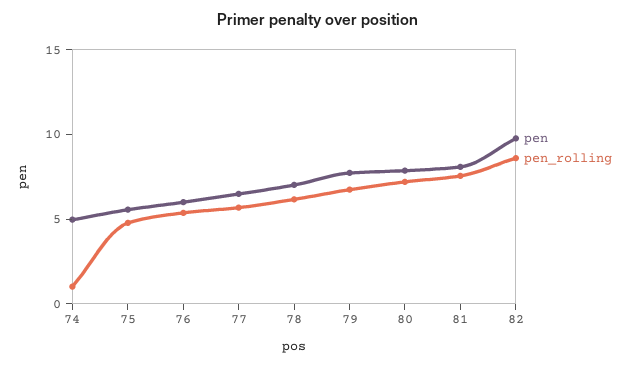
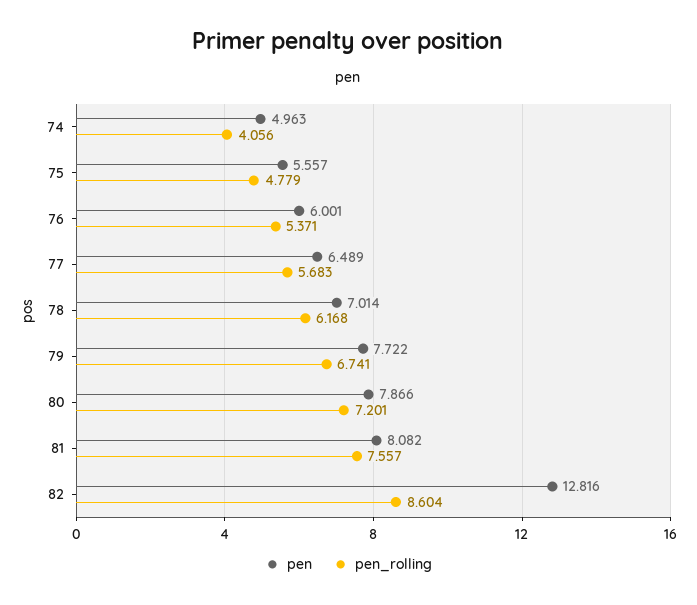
  {
    "pen": {
      "74": 4.963,
      "75": 5.557,
      "76": 6.001,
      "77": 6.489,
      "78": 7.014,
      "79": 7.722,
      "80": 7.866,
      "81": 8.082,
-     "82": 10
+     "82": 12.816
    },
    "pen_rolling": {
-     "74": 1,
+     "74": 4.056,
      "75": 4.779,
      "76": 5.371,
      "77": 5.683,
      "78": 6.168,
      "79": 6.741,
      "80": 7.201,
      "81": 7.557,
      "82": 8.604
    }
  }

